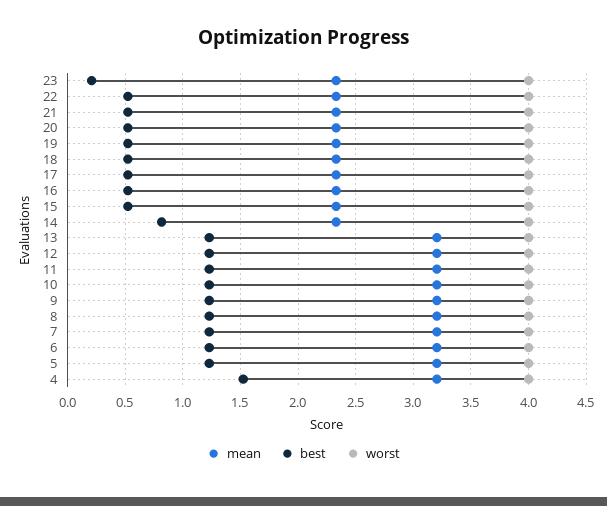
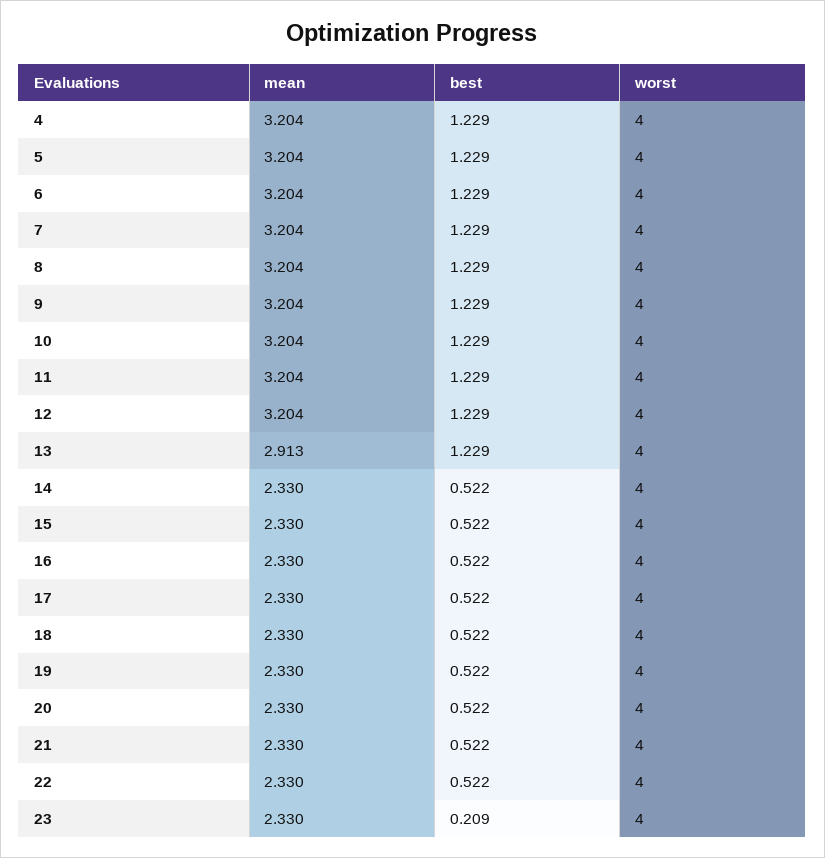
  {
    "mean": {
      "23": 2.33,
      "22": 2.33,
      "21": 2.33,
      "20": 2.33,
      "19": 2.33,
      "18": 2.33,
      "17": 2.33,
      "16": 2.33,
      "15": 2.33,
      "14": 2.33,
-     "13": 3.2,
+     "13": 2.913,
      "12": 3.204,
      "11": 3.204,
      "10": 3.204,
      "9": 3.204,
      "8": 3.204,
      "7": 3.204,
      "6": 3.204,
      "5": 3.204,
      "4": 3.204
    },
    "best": {
      "23": 0.209,
      "22": 0.522,
      "21": 0.522,
      "20": 0.522,
      "19": 0.522,
      "18": 0.522,
      "17": 0.522,
      "16": 0.522,
      "15": 0.522,
-     "14": 0.8,
+     "14": 0.522,
      "13": 1.229,
      "12": 1.229,
      "11": 1.229,
      "10": 1.229,
      "9": 1.229,
      "8": 1.229,
      "7": 1.229,
      "6": 1.229,
      "5": 1.229,
-     "4": 1.5
+     "4": 1.229
    },
    "worst": {
      "23": 4,
      "22": 4,
      "21": 4,
      "20": 4,
      "19": 4,
      "18": 4,
      "17": 4,
      "16": 4,
      "15": 4,
      "14": 4,
      "13": 4,
      "12": 4,
      "11": 4,
      "10": 4,
      "9": 4,
      "8": 4,
      "7": 4,
      "6": 4,
      "5": 4,
      "4": 4
    }
  }

